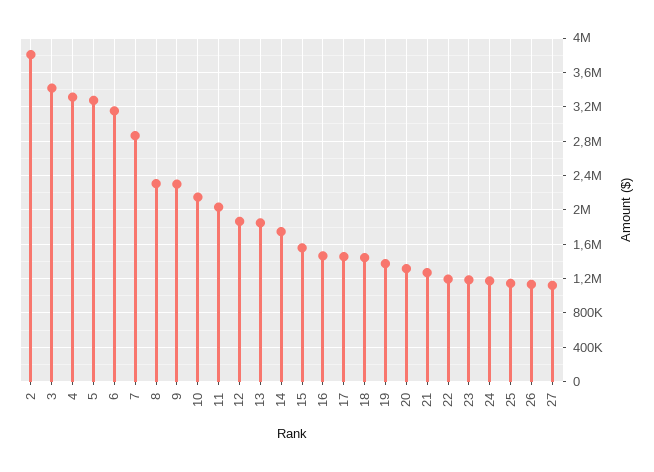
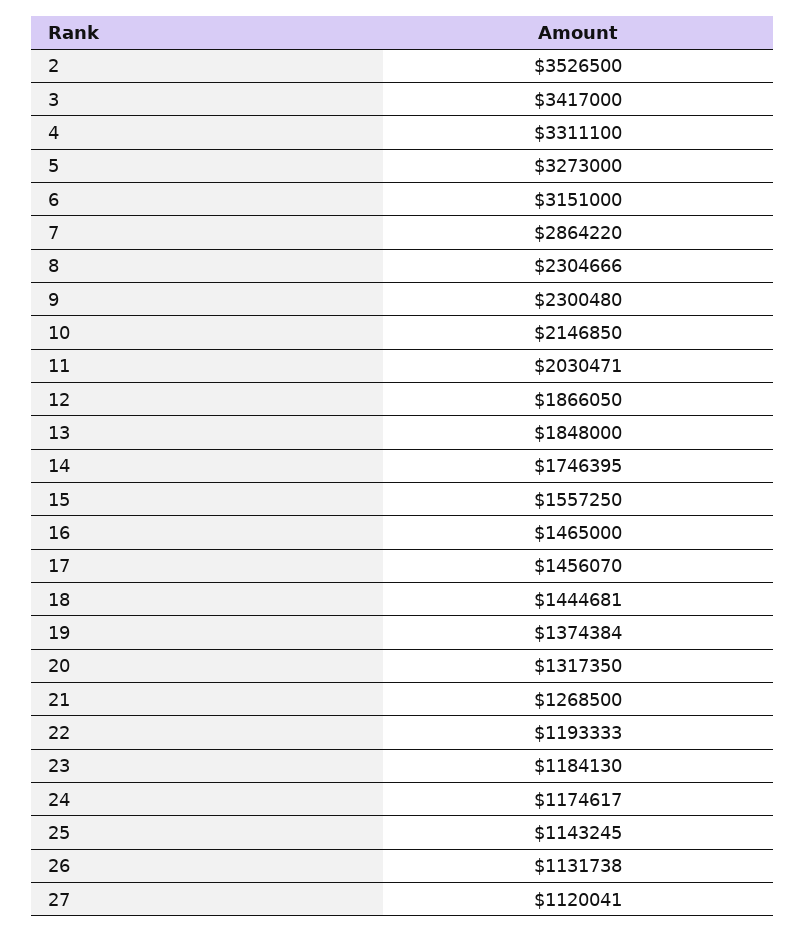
  {
-   "2": 3800000,
+   "2": 3526500,
    "3": 3417000,
    "4": 3311100,
    "5": 3273000,
    "6": 3151000,
    "7": 2864220,
    "8": 2304666,
    "9": 2300480,
    "10": 2146850,
    "11": 2030471,
    "12": 1866050,
    "13": 1848000,
    "14": 1746395,
    "15": 1557250,
    "16": 1465000,
    "17": 1456070,
    "18": 1444681,
    "19": 1374384,
    "20": 1317350,
    "21": 1268500,
    "22": 1193333,
    "23": 1184130,
    "24": 1174617,
    "25": 1143245,
    "26": 1131738,
    "27": 1120041
  }

